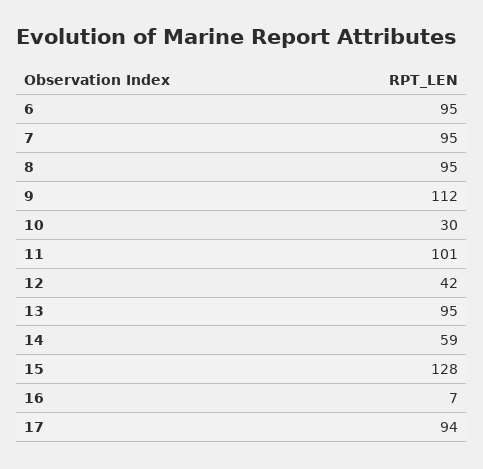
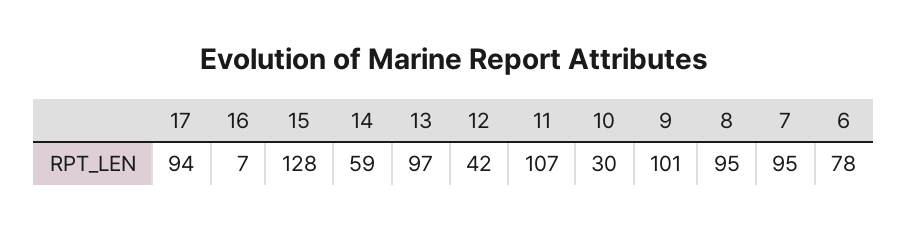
  {
-   "6": 95,
+   "6": 78,
    "7": 95,
    "8": 95,
-   "9": 112,
+   "9": 101,
    "10": 30,
-   "11": 101,
+   "11": 107,
    "12": 42,
-   "13": 95,
+   "13": 97,
    "14": 59,
    "15": 128,
    "16": 7,
    "17": 94
  }

